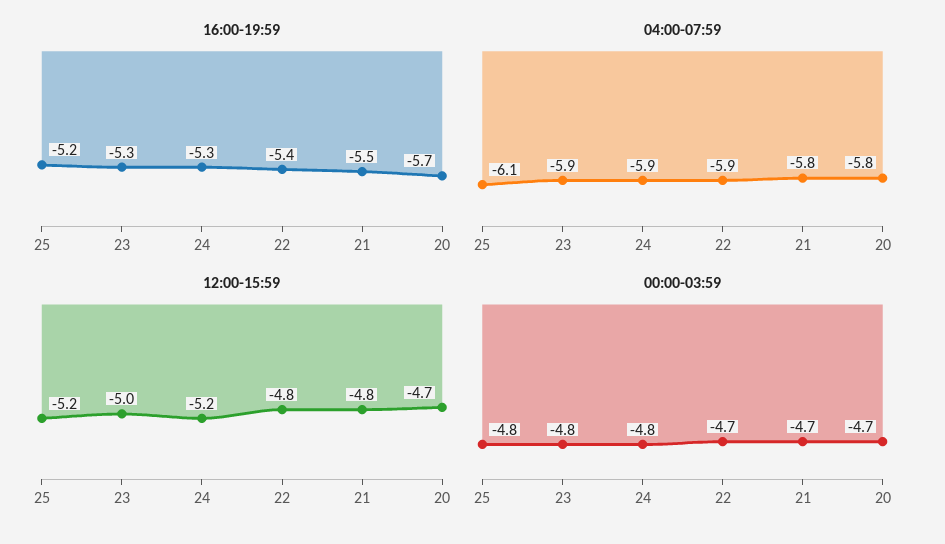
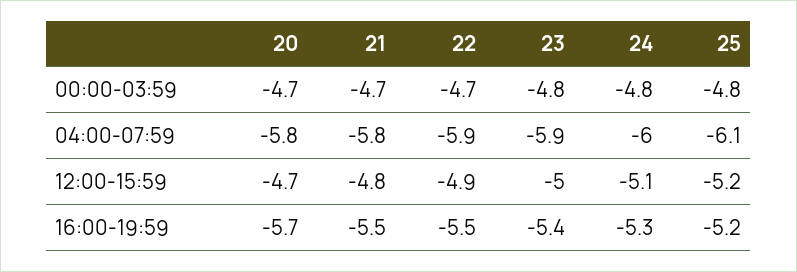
  {
    "16:00-19:59": {
      "25": -5.2,
-     "23": -5.3,
+     "23": -5.4,
      "24": -5.3,
-     "22": -5.4,
+     "22": -5.5,
      "21": -5.5,
      "20": -5.7
    },
    "04:00-07:59": {
      "25": -6.1,
      "23": -5.9,
-     "24": -5.9,
+     "24": -6,
      "22": -5.9,
      "21": -5.8,
      "20": -5.8
    },
    "12:00-15:59": {
      "25": -5.2,
      "23": -5,
-     "24": -5.2,
+     "24": -5.1,
-     "22": -4.8,
+     "22": -4.9,
      "21": -4.8,
      "20": -4.7
    },
    "00:00-03:59": {
      "25": -4.8,
      "23": -4.8,
      "24": -4.8,
      "22": -4.7,
      "21": -4.7,
      "20": -4.7
    }
  }

